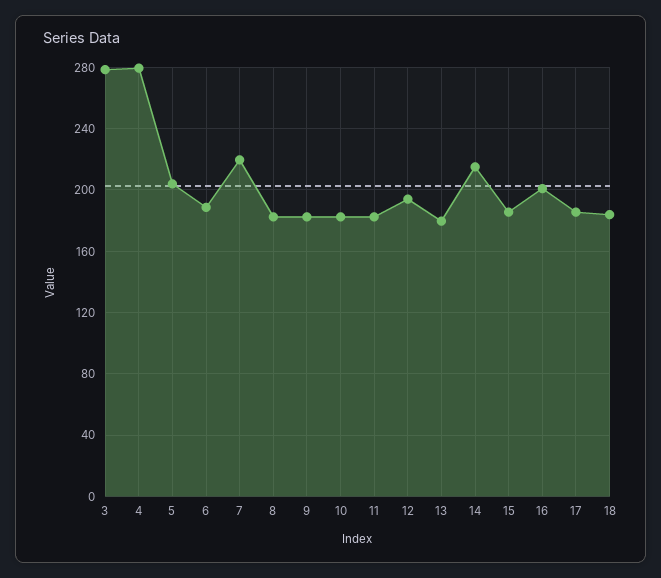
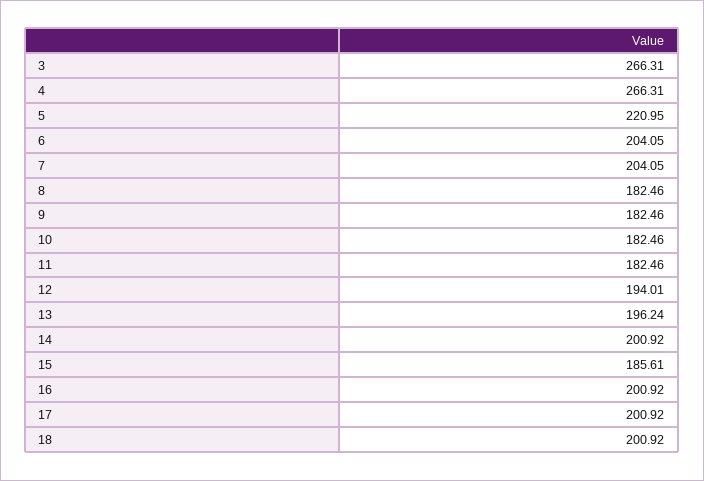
  {
-   "3": 280,
+   "3": 266.31,
-   "4": 280,
+   "4": 266.31,
-   "5": 205,
+   "5": 220.95,
-   "6": 190,
+   "6": 204.05,
-   "7": 220,
+   "7": 204.05,
    "8": 182.46,
    "9": 182.46,
    "10": 182.46,
    "11": 182.46,
    "12": 194.01,
-   "13": 180,
+   "13": 196.24,
-   "14": 215,
+   "14": 200.92,
    "15": 185.61,
    "16": 200.92,
-   "17": 185,
+   "17": 200.92,
-   "18": 185
+   "18": 200.92
  }

